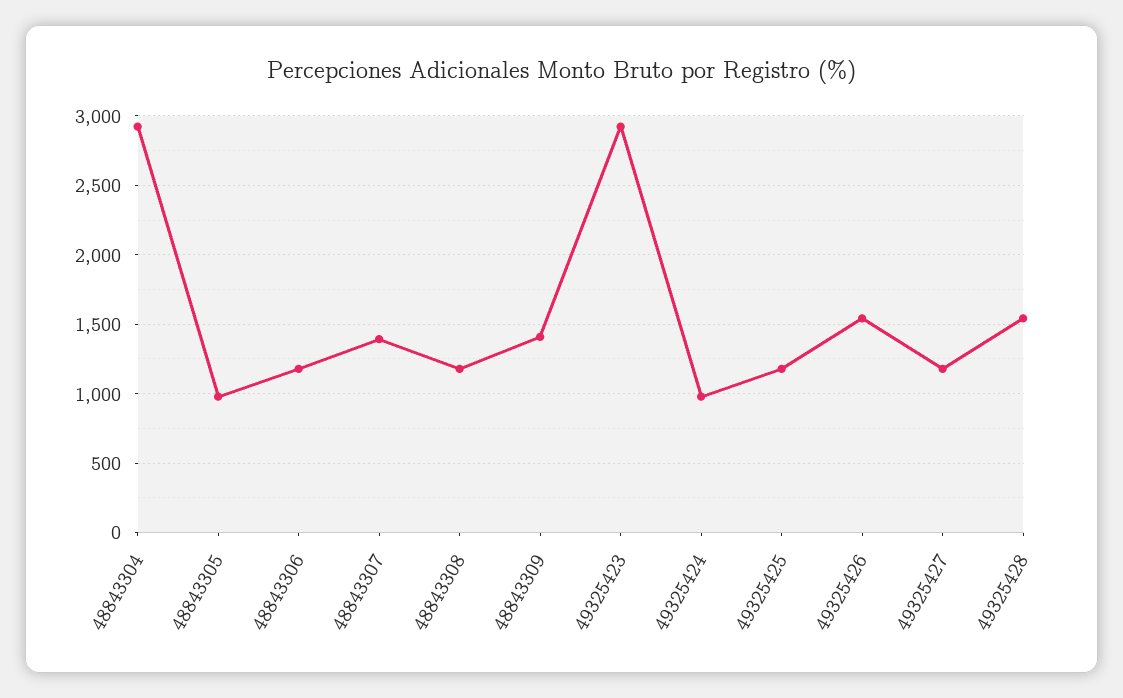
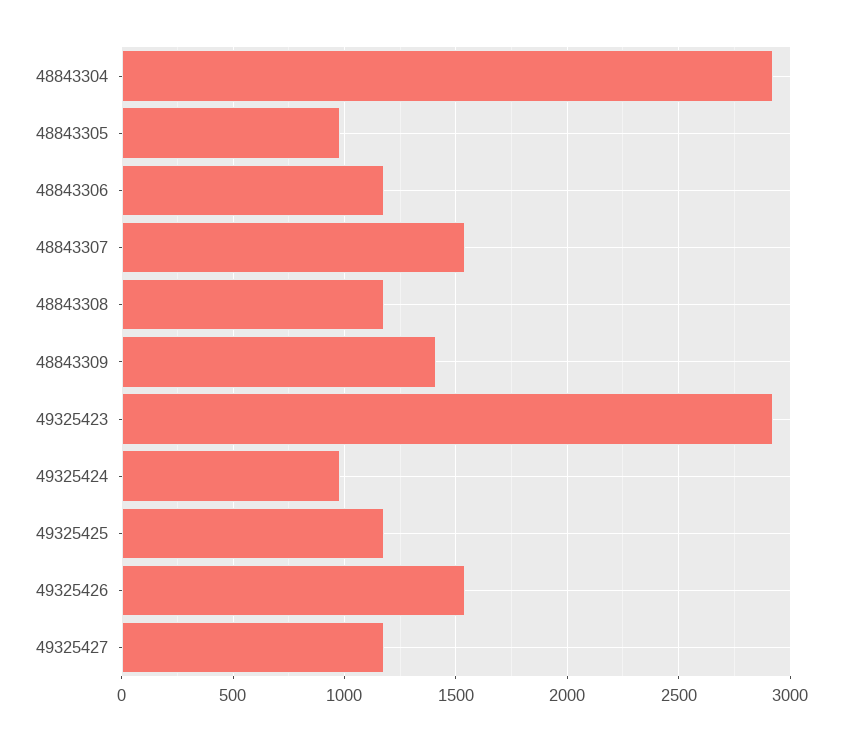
  {
    "48843304": 2900,
    "48843305": 1000,
    "48843306": 1200,
-   "48843307": 1400,
+   "48843307": 1550,
    "48843308": 1200,
    "48843309": 1400,
    "49325423": 2900,
    "49325424": 1000,
    "49325425": 1200,
    "49325426": 1550,
-   "49325427": 1200,
+   "49325427": 1200
-   "49325428": 1550
  }

